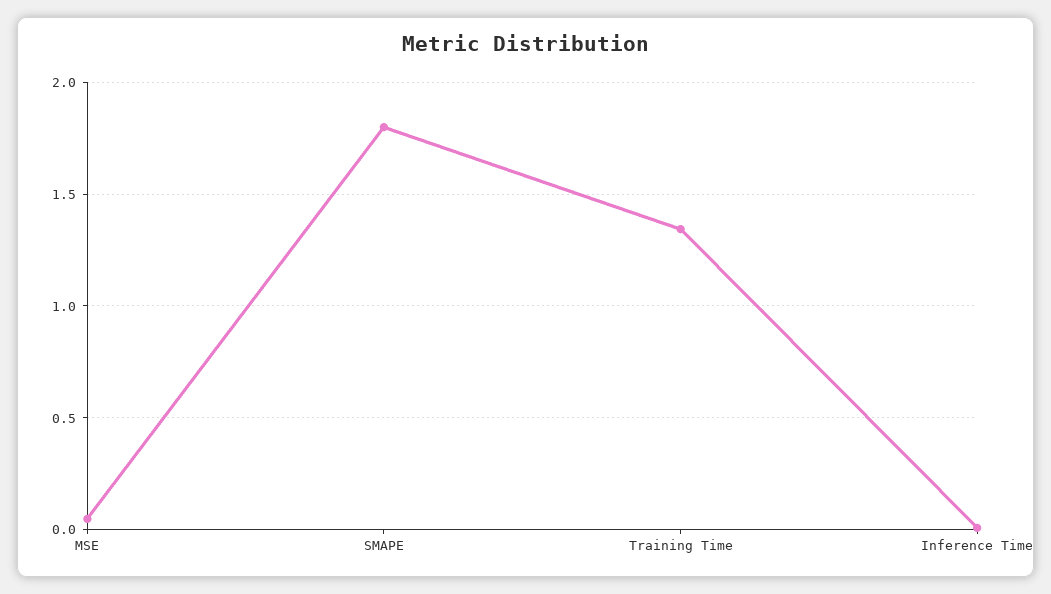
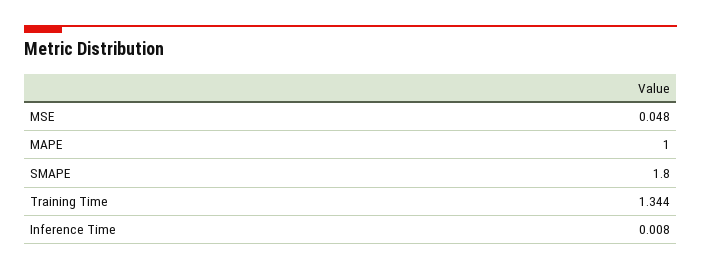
  {
    "MSE": 0.048,
    "SMAPE": 1.8,
    "Training Time": 1.344,
-   "Inference Time": 0.008
+   "Inference Time": 0.008,
+   "MAPE": 1
  }

